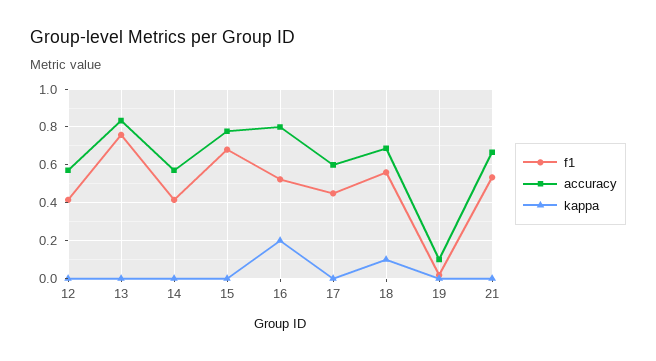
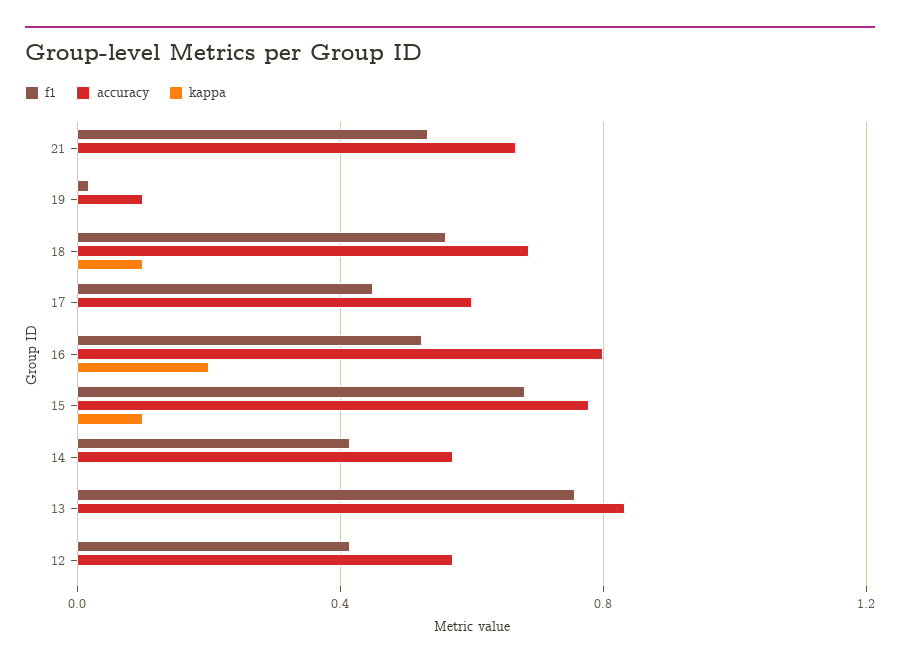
  {
    "f1": {
      "12": 0.4,
      "13": 0.75,
      "14": 0.4,
      "15": 0.7,
      "16": 0.5,
      "17": 0.45,
      "18": 0.55,
      "19": 0,
      "21": 0.55
    },
    "accuracy": {
      "12": 0.55,
      "13": 0.85,
      "14": 0.55,
      "15": 0.8,
      "16": 0.8,
      "17": 0.6,
      "18": 0.7,
      "19": 0.1,
      "21": 0.65
    },
    "kappa": {
      "12": 0,
      "13": 0,
      "14": 0,
-     "15": 0,
+     "15": 0.1,
      "16": 0.2,
      "17": 0,
      "18": 0.1,
      "19": 0,
      "21": 0
    }
  }

